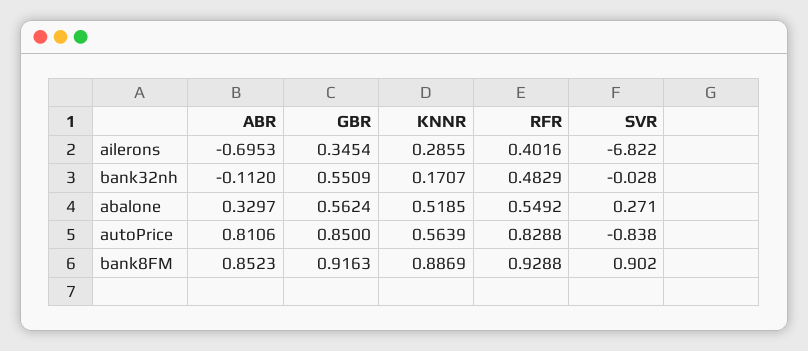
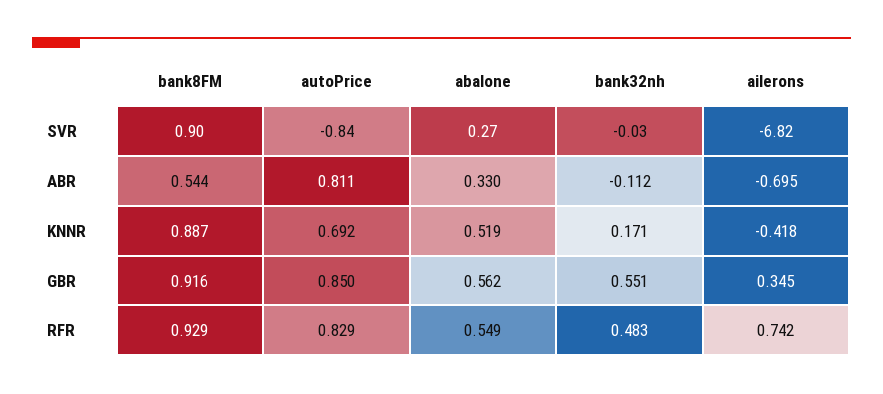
  {
    "ABR": {
      "ailerons": -0.6953,
      "bank32nh": -0.112,
      "abalone": 0.3297,
      "autoPrice": 0.8106,
-     "bank8FM": 0.8523
+     "bank8FM": 0.544
    },
    "GBR": {
      "ailerons": 0.3454,
      "bank32nh": 0.5509,
      "abalone": 0.5624,
      "autoPrice": 0.85,
      "bank8FM": 0.9163
    },
    "KNNR": {
-     "ailerons": 0.2855,
+     "ailerons": -0.418,
      "bank32nh": 0.1707,
      "abalone": 0.5185,
-     "autoPrice": 0.5639,
+     "autoPrice": 0.692,
      "bank8FM": 0.8869
    },
    "RFR": {
-     "ailerons": 0.4016,
+     "ailerons": 0.742,
      "bank32nh": 0.4829,
      "abalone": 0.5492,
      "autoPrice": 0.8288,
      "bank8FM": 0.9288
    },
    "SVR": {
      "ailerons": -6.822,
      "bank32nh": -0.028,
      "abalone": 0.271,
      "autoPrice": -0.838,
      "bank8FM": 0.902
    }
  }

